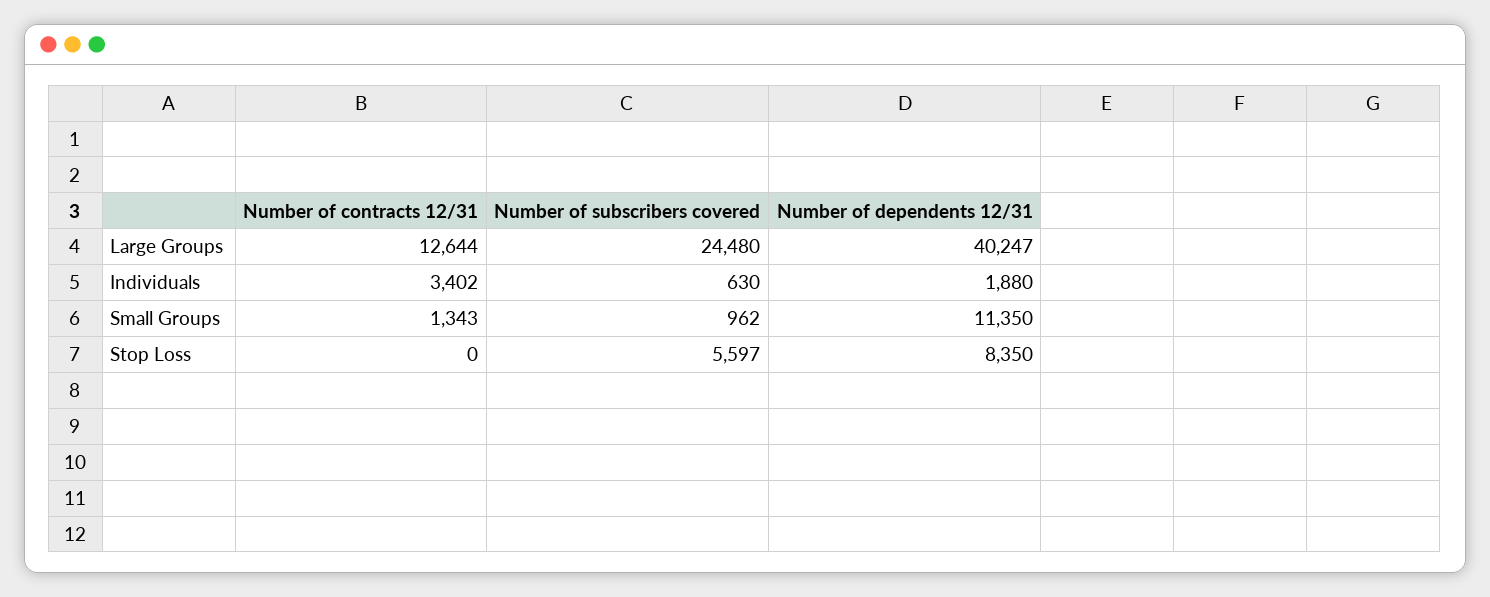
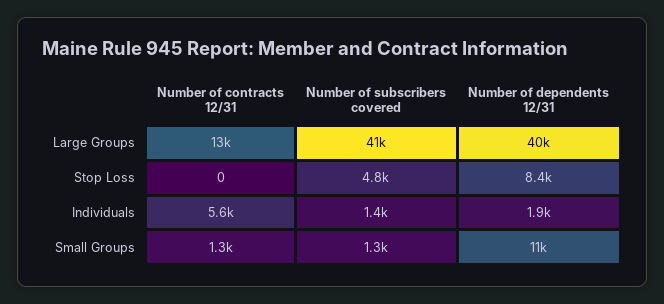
  {
    "Number of contracts 12/31": {
      "Large Groups": 12644,
-     "Individuals": 3402,
+     "Individuals": 5600,
      "Small Groups": 1343,
      "Stop Loss": 0
    },
    "Number of subscribers covered": {
-     "Large Groups": 24480,
+     "Large Groups": 41000,
-     "Individuals": 630,
+     "Individuals": 1400,
-     "Small Groups": 962,
+     "Small Groups": 1300,
-     "Stop Loss": 5597
+     "Stop Loss": 4800
    },
    "Number of dependents 12/31": {
      "Large Groups": 40247,
      "Individuals": 1880,
      "Small Groups": 11350,
      "Stop Loss": 8350
    }
  }

